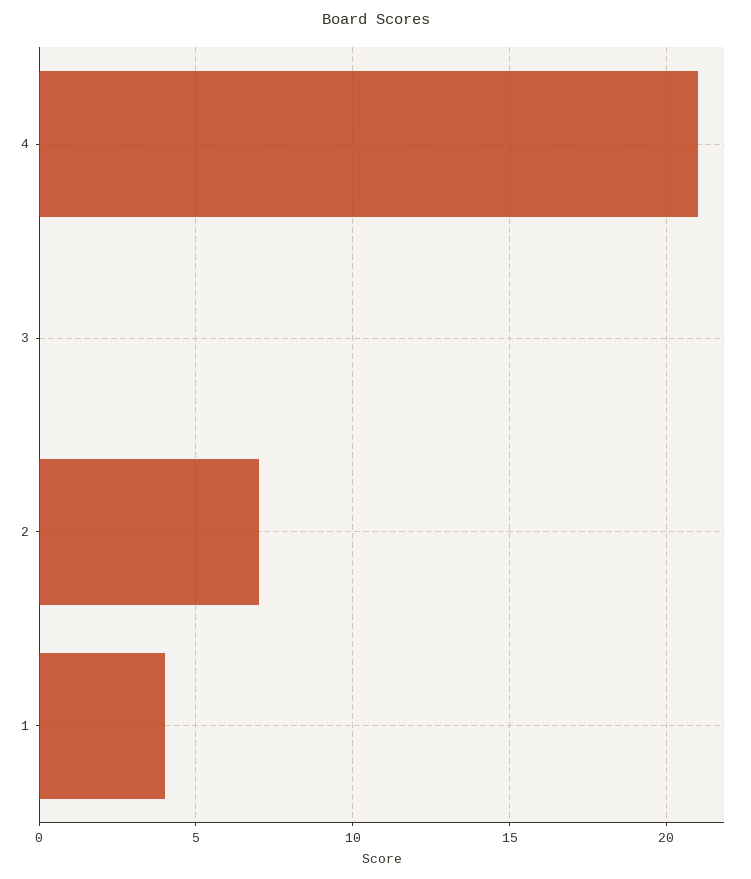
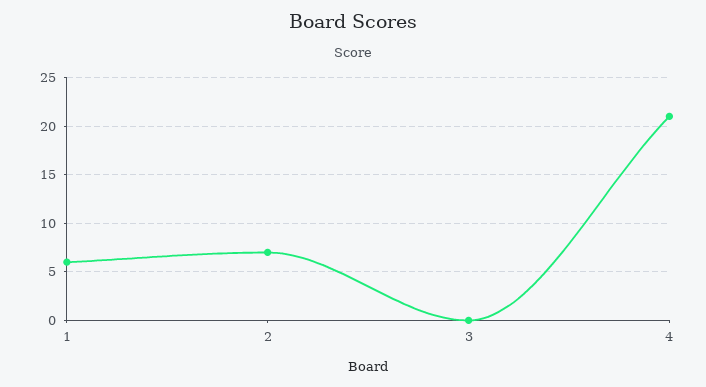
  {
    "4": 21,
    "3": 0,
    "2": 7,
-   "1": 4
+   "1": 6
  }

